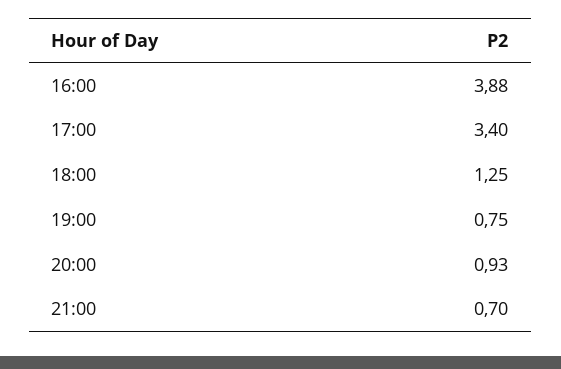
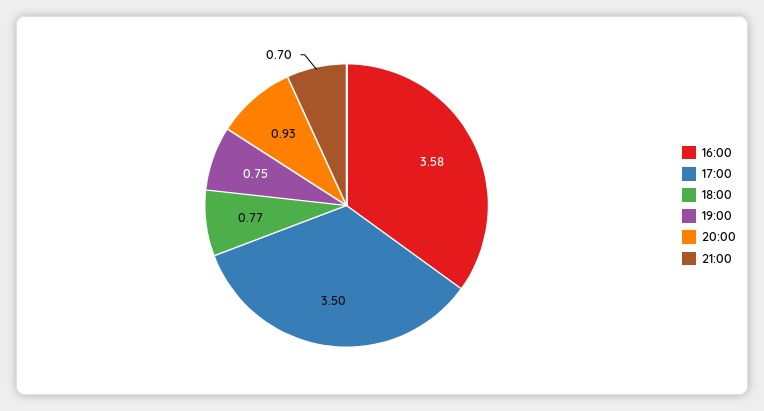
  {
-   "16:00": 3.88,
+   "16:00": 3.58,
-   "17:00": 3.4,
+   "17:00": 3.5,
-   "18:00": 1.25,
+   "18:00": 0.77,
    "19:00": 0.75,
    "20:00": 0.93,
    "21:00": 0.7
  }

